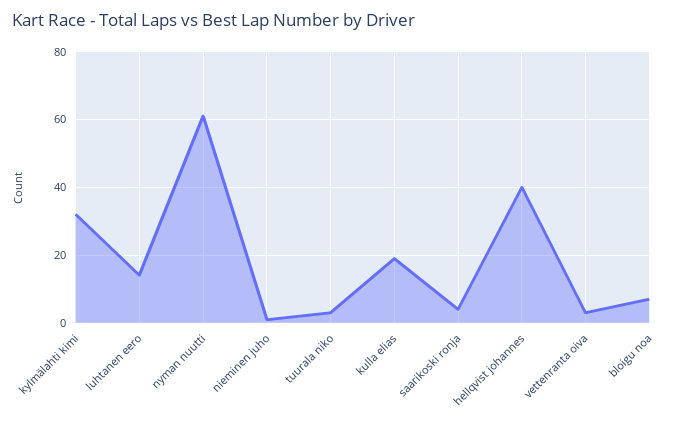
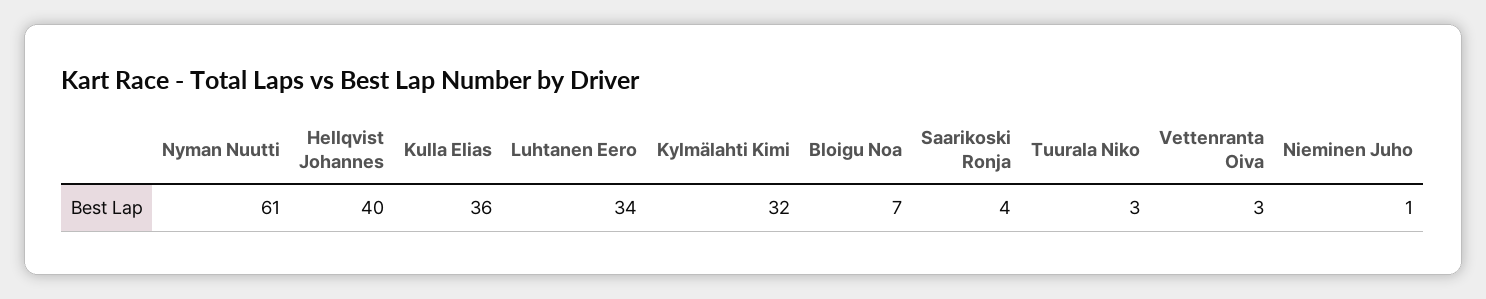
  {
    "kylmälahti kimi": 32,
-   "luhtanen eero": 15,
+   "luhtanen eero": 34,
    "nyman nuutti": 61,
    "nieminen juho": 1,
    "tuurala niko": 3,
-   "kulla elias": 20,
+   "kulla elias": 36,
    "saarikoski ronja": 4,
    "hellqvist johannes": 40,
    "vettenranta oiva": 3,
    "bloigu noa": 7
  }

